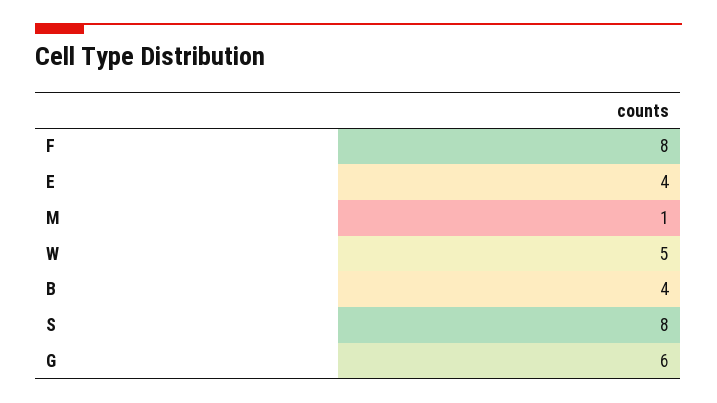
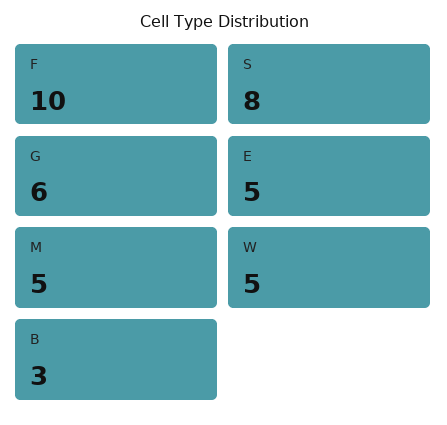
  {
-   "F": 8,
+   "F": 10,
-   "E": 4,
+   "E": 5,
-   "M": 1,
+   "M": 5,
    "W": 5,
-   "B": 4,
+   "B": 3,
    "S": 8,
    "G": 6
  }

